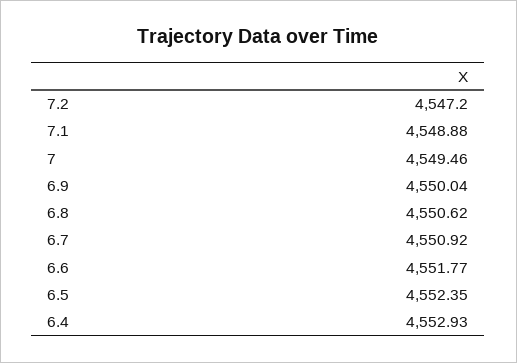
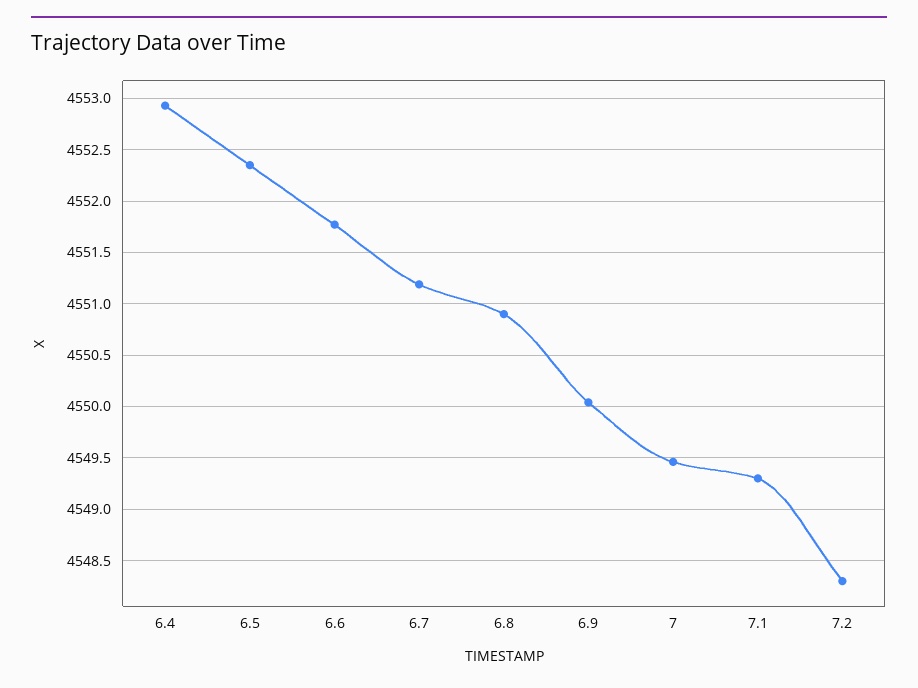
  {
-   "7.2": 4547.2,
+   "7.2": 4548.3,
-   "7.1": 4548.88,
+   "7.1": 4549.3,
    "7": 4549.46,
    "6.9": 4550.04,
-   "6.8": 4550.62,
+   "6.8": 4550.9,
-   "6.7": 4550.92,
+   "6.7": 4551.2,
    "6.6": 4551.77,
    "6.5": 4552.35,
    "6.4": 4552.93
  }

